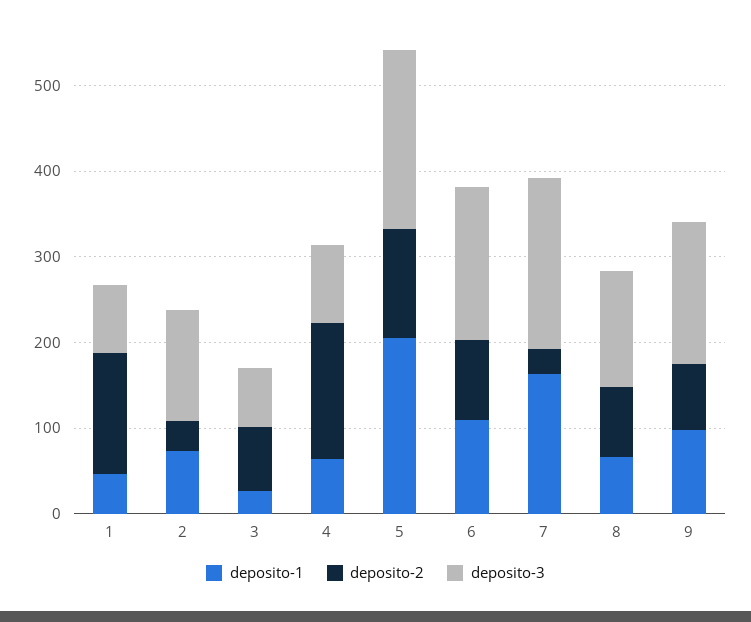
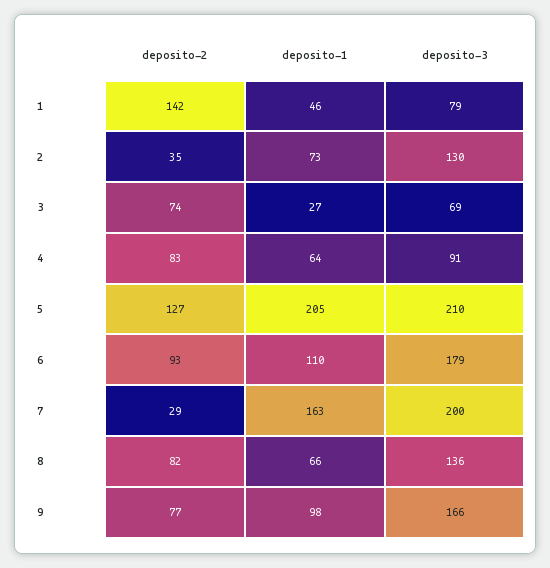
  {
    "deposito-1": {
      "1": 46,
      "2": 73,
      "3": 27,
      "4": 64,
      "5": 205,
      "6": 110,
      "7": 163,
      "8": 66,
      "9": 98
    },
    "deposito-2": {
      "1": 142,
      "2": 35,
      "3": 74,
-     "4": 160,
+     "4": 83,
      "5": 127,
      "6": 93,
      "7": 29,
      "8": 82,
      "9": 77
    },
    "deposito-3": {
      "1": 79,
      "2": 130,
      "3": 69,
      "4": 91,
      "5": 210,
      "6": 179,
      "7": 200,
      "8": 136,
      "9": 166
    }
  }

